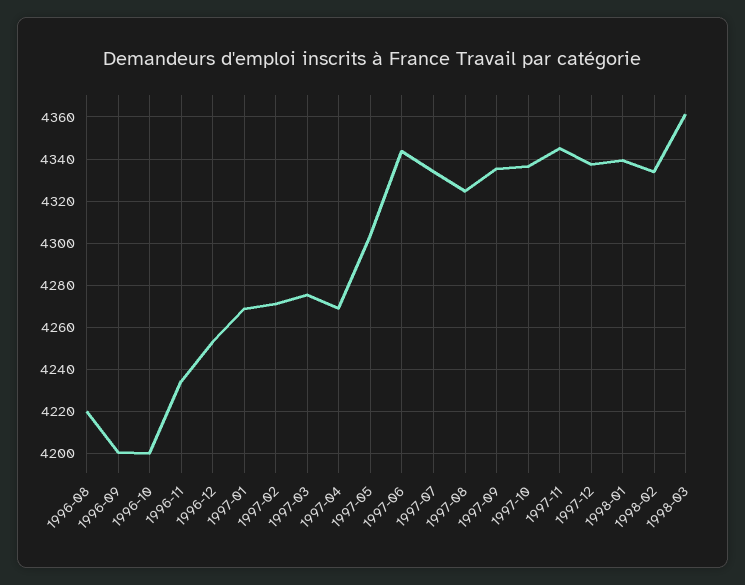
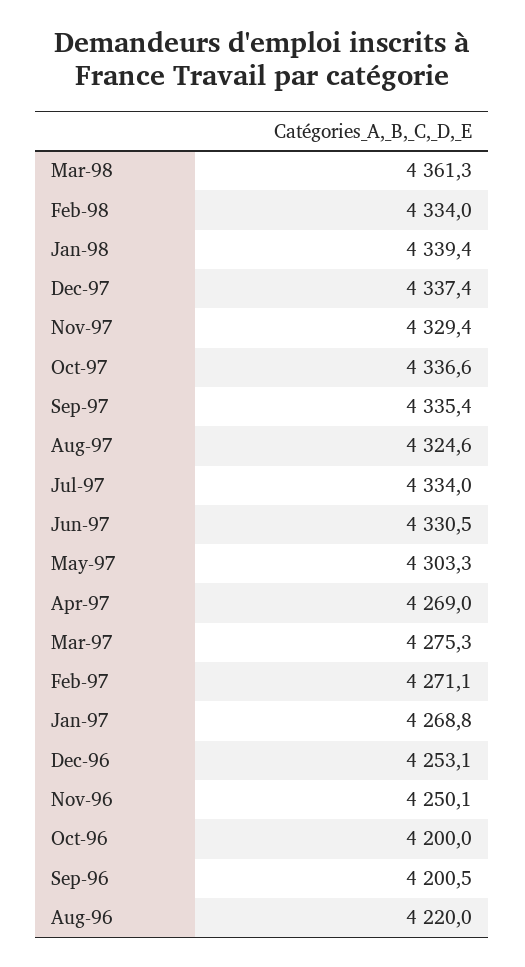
  {
    "1996-08": 4220,
    "1996-09": 4200.5,
    "1996-10": 4200,
-   "1996-11": 4235,
+   "1996-11": 4250.1,
    "1996-12": 4253.1,
    "1997-01": 4268.8,
    "1997-02": 4271.1,
    "1997-03": 4275.3,
    "1997-04": 4269,
    "1997-05": 4303.3,
-   "1997-06": 4345,
+   "1997-06": 4330.5,
    "1997-07": 4334,
    "1997-08": 4324.6,
    "1997-09": 4335.4,
    "1997-10": 4336.6,
-   "1997-11": 4345,
+   "1997-11": 4329.4,
    "1997-12": 4337.4,
    "1998-01": 4339.4,
    "1998-02": 4334,
    "1998-03": 4361.3
  }

